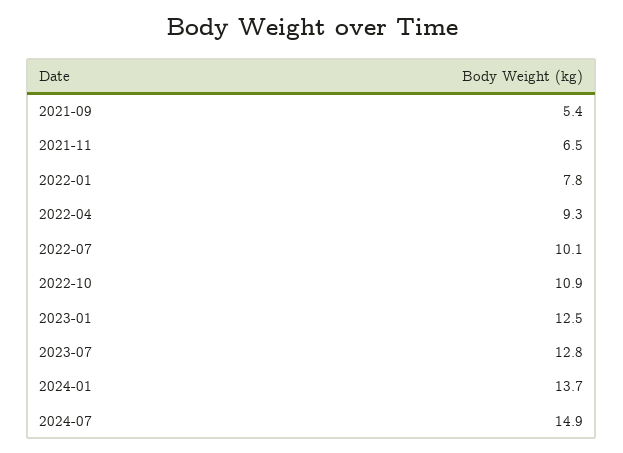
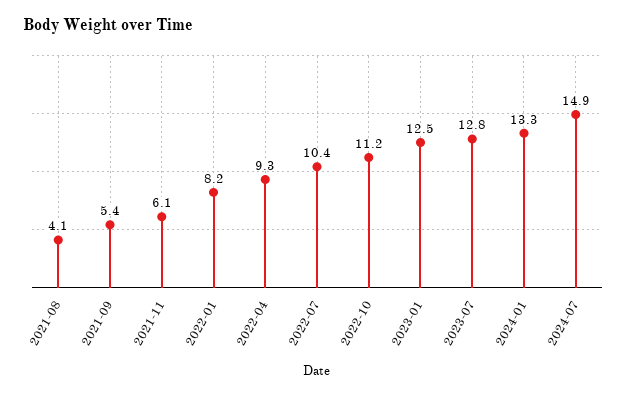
  {
    "2021-09": 5.4,
-   "2021-11": 6.5,
+   "2021-11": 6.1,
-   "2022-01": 7.8,
+   "2022-01": 8.2,
    "2022-04": 9.3,
-   "2022-07": 10.1,
+   "2022-07": 10.4,
-   "2022-10": 10.9,
+   "2022-10": 11.2,
    "2023-01": 12.5,
    "2023-07": 12.8,
-   "2024-01": 13.7,
+   "2024-01": 13.3,
-   "2024-07": 14.9
+   "2024-07": 14.9,
+   "2021-08": 4.1
  }

